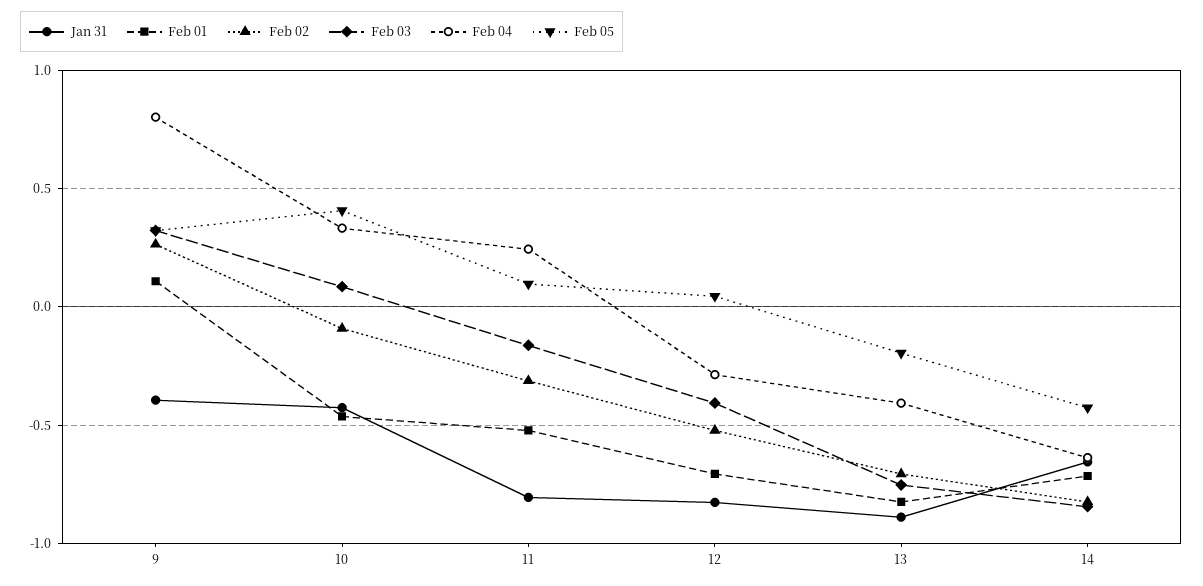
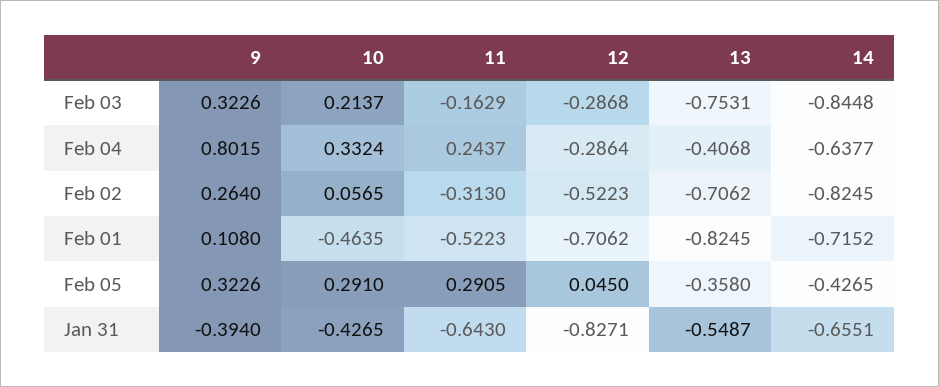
  {
    "Jan 31": {
      "9": -0.394,
      "10": -0.4265,
-     "11": -0.8,
+     "11": -0.643,
      "12": -0.8271,
-     "13": -0.9,
+     "13": -0.5487,
      "14": -0.6551
    },
    "Feb 01": {
      "9": 0.108,
      "10": -0.4635,
      "11": -0.5223,
      "12": -0.7062,
      "13": -0.8245,
      "14": -0.7152
    },
    "Feb 02": {
      "9": 0.264,
-     "10": -0.1,
+     "10": 0.0565,
      "11": -0.313,
      "12": -0.5223,
      "13": -0.7062,
      "14": -0.8245
    },
    "Feb 03": {
      "9": 0.3226,
-     "10": 0.1,
+     "10": 0.2137,
      "11": -0.1629,
-     "12": -0.4,
+     "12": -0.2868,
      "13": -0.7531,
      "14": -0.8448
    },
    "Feb 04": {
      "9": 0.8015,
      "10": 0.3324,
      "11": 0.2437,
      "12": -0.2864,
      "13": -0.4068,
      "14": -0.6377
    },
    "Feb 05": {
      "9": 0.3226,
-     "10": 0.4,
+     "10": 0.291,
-     "11": 0.1,
+     "11": 0.2905,
      "12": 0.045,
-     "13": -0.2,
+     "13": -0.358,
      "14": -0.4265
    }
  }

